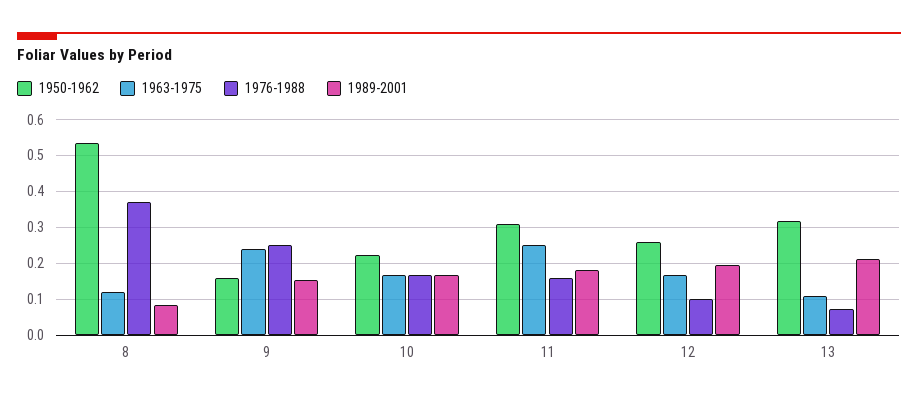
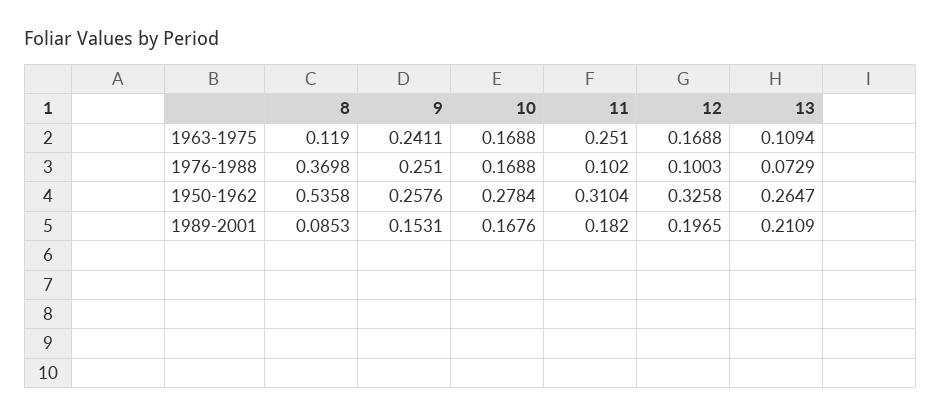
  {
    "1950-1962": {
      "8": 0.5358,
-     "9": 0.16,
+     "9": 0.2576,
-     "10": 0.22,
+     "10": 0.2784,
      "11": 0.3104,
-     "12": 0.26,
+     "12": 0.3258,
-     "13": 0.32
+     "13": 0.2647
    },
    "1963-1975": {
      "8": 0.119,
      "9": 0.2411,
      "10": 0.1688,
      "11": 0.251,
      "12": 0.1688,
      "13": 0.1094
    },
    "1976-1988": {
      "8": 0.3698,
      "9": 0.251,
      "10": 0.1688,
-     "11": 0.16,
+     "11": 0.102,
      "12": 0.1003,
      "13": 0.0729
    },
    "1989-2001": {
      "8": 0.0853,
      "9": 0.1531,
      "10": 0.1676,
      "11": 0.182,
      "12": 0.1965,
      "13": 0.2109
    }
  }

